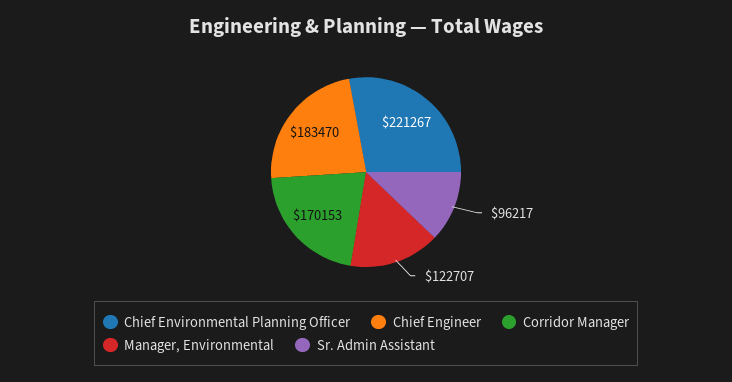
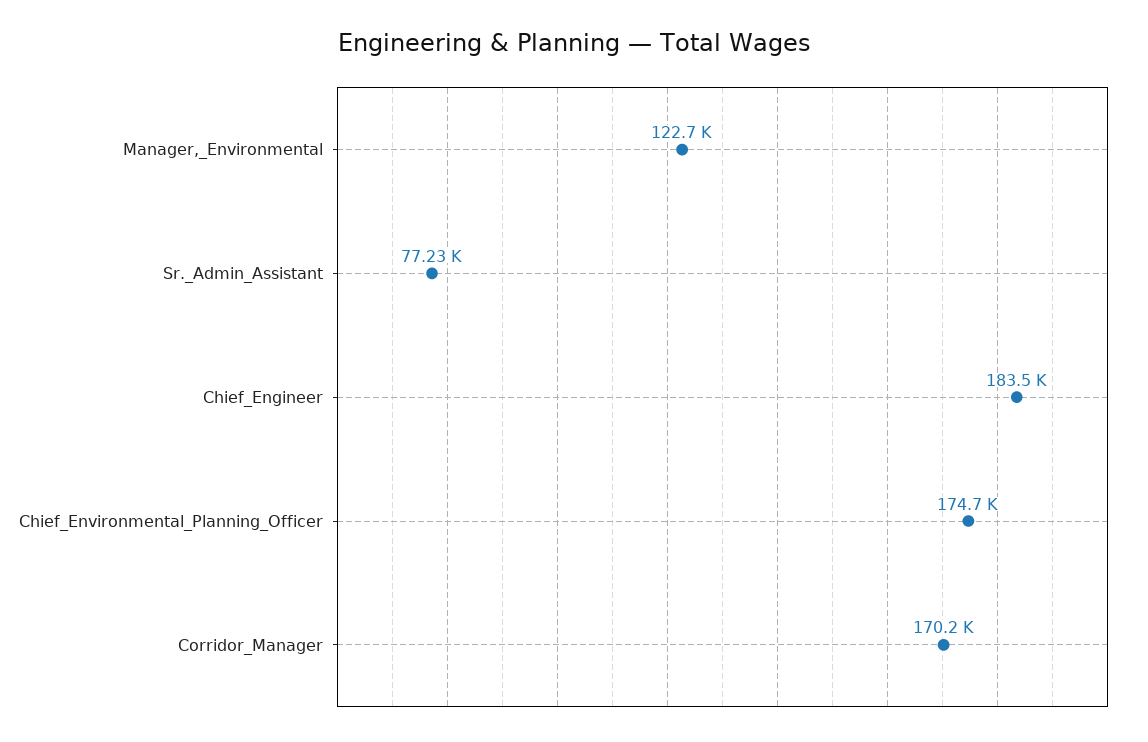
  {
-   "Chief Environmental Planning Officer": 221267,
+   "Chief Environmental Planning Officer": 174700,
    "Chief Engineer": 183470,
    "Corridor Manager": 170153,
    "Manager, Environmental": 122707,
-   "Sr. Admin Assistant": 96217
+   "Sr. Admin Assistant": 77230
  }

